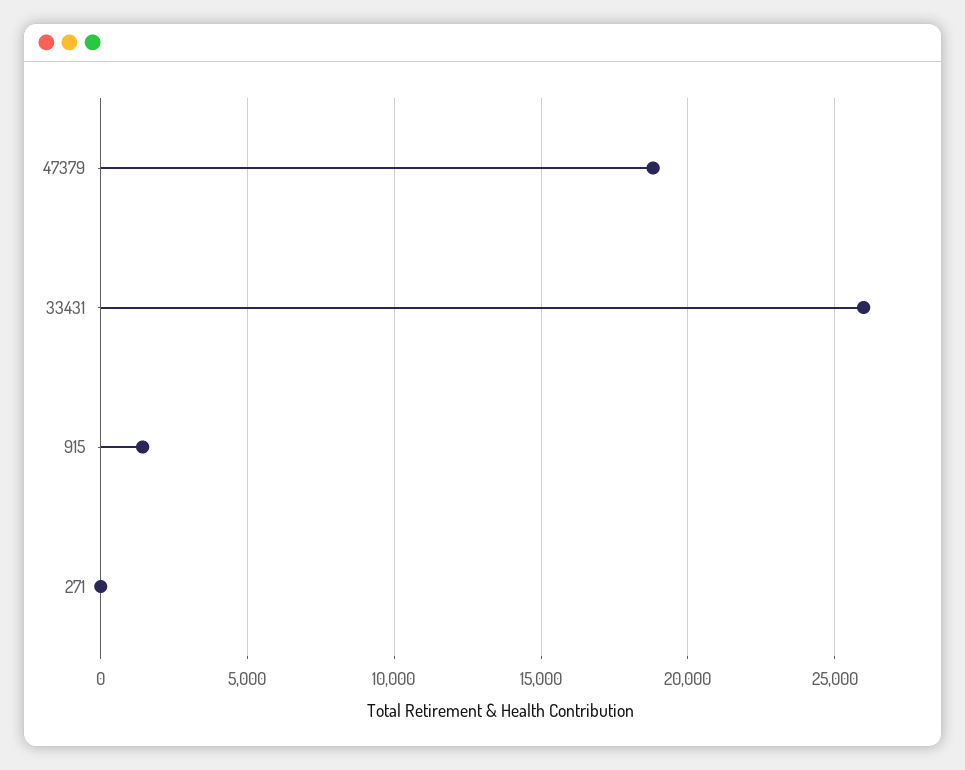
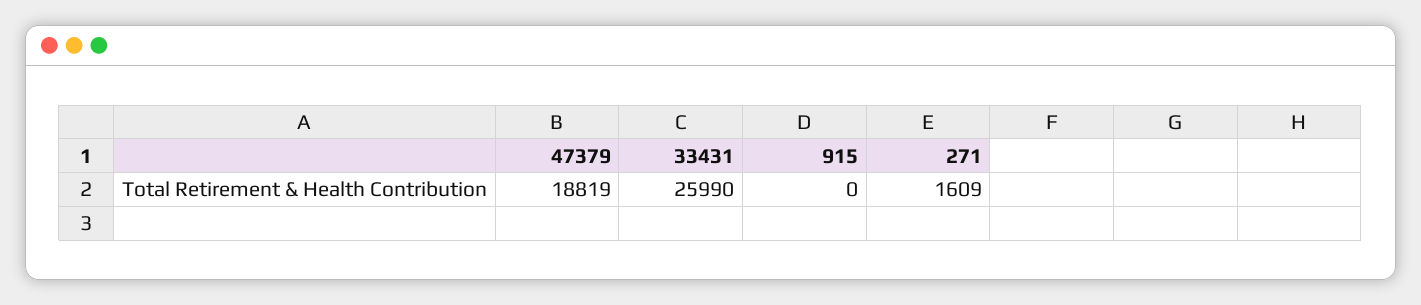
  {
    "47379": 18819,
    "33431": 25990,
-   "915": 1500,
+   "915": 0,
-   "271": 0
+   "271": 1609
  }

